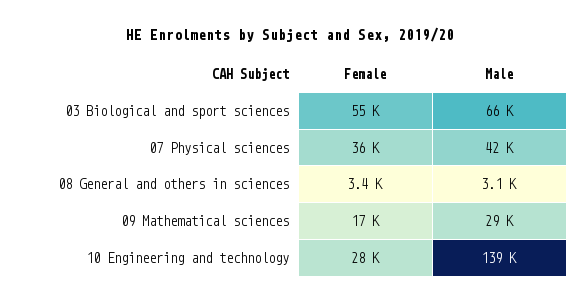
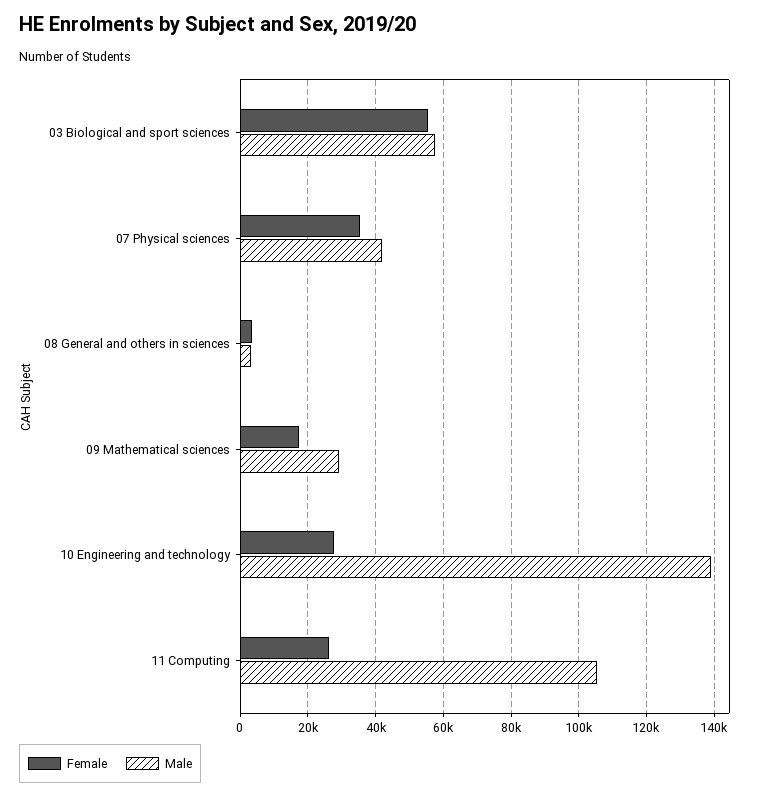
  {
    "Female": {
      "03 Biological and sport sciences": 55000,
      "07 Physical sciences": 36000,
      "08 General and others in sciences": 3400,
      "09 Mathematical sciences": 17000,
-     "10 Engineering and technology": 28000
+     "10 Engineering and technology": 28000,
+     "11 Computing": 26000
    },
    "Male": {
-     "03 Biological and sport sciences": 66000,
+     "03 Biological and sport sciences": 58000,
      "07 Physical sciences": 42000,
      "08 General and others in sciences": 3100,
      "09 Mathematical sciences": 29000,
-     "10 Engineering and technology": 139000
+     "10 Engineering and technology": 139000,
+     "11 Computing": 106000
    }
  }

